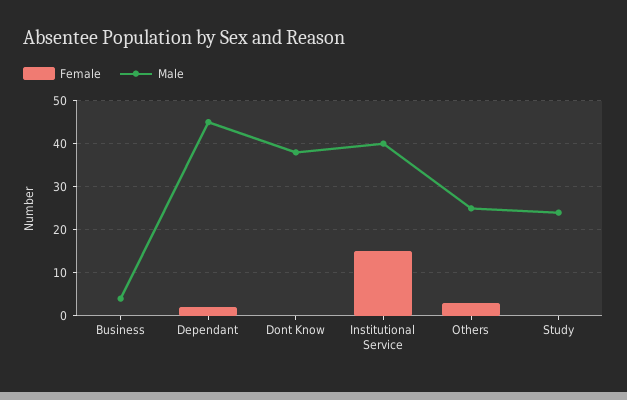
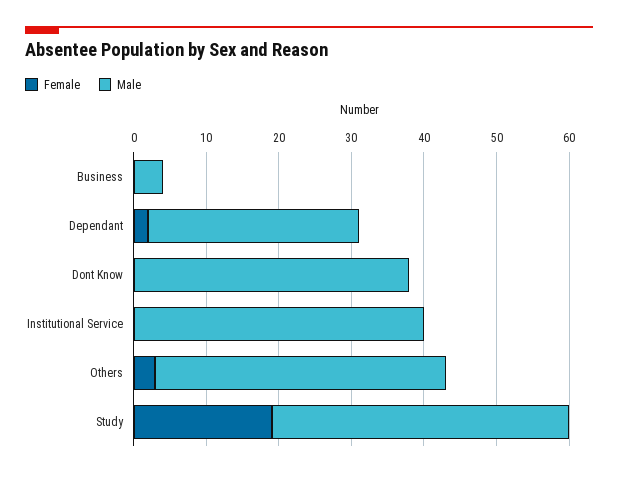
  {
    "Female": {
      "Business": 0,
      "Dependant": 0,
      "Dont Know": 0,
-     "Institutional Service": 15,
+     "Institutional Service": 0,
      "Others": 5,
-     "Study": 0
+     "Study": 20
    },
    "Male": {
      "Business": 5,
-     "Dependant": 45,
+     "Dependant": 30,
      "Dont Know": 40,
      "Institutional Service": 40,
-     "Others": 25,
+     "Others": 40,
-     "Study": 25
+     "Study": 40
    }
  }

